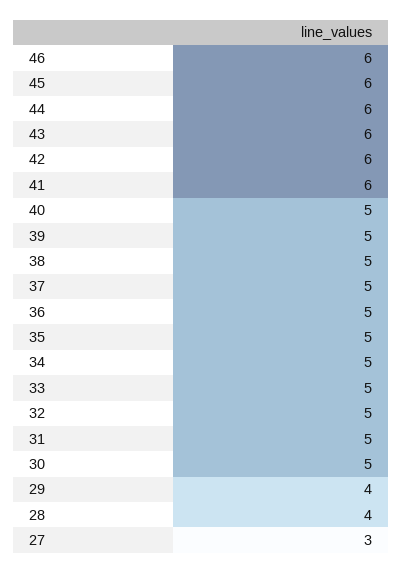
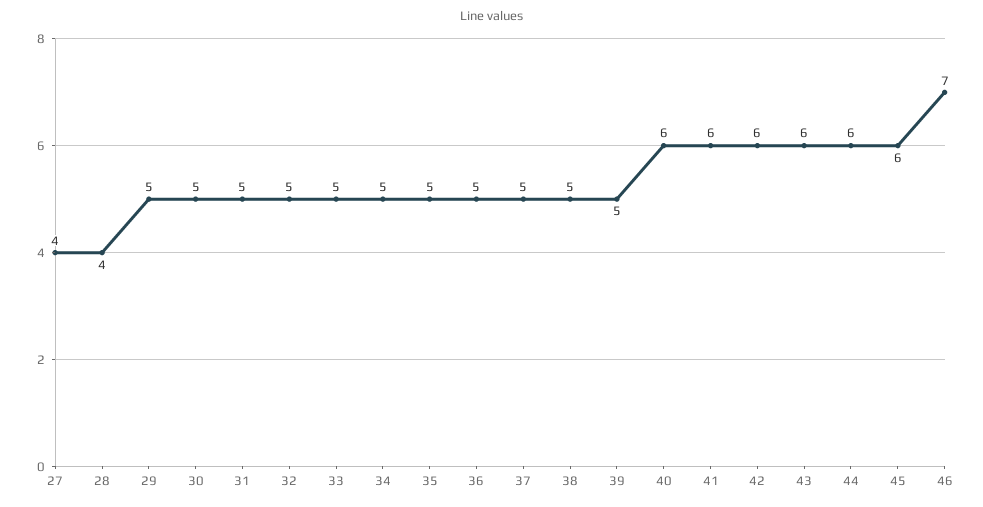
  {
-   "46": 6,
+   "46": 7,
    "45": 6,
    "44": 6,
    "43": 6,
    "42": 6,
    "41": 6,
-   "40": 5,
+   "40": 6,
    "39": 5,
    "38": 5,
    "37": 5,
    "36": 5,
    "35": 5,
    "34": 5,
    "33": 5,
    "32": 5,
    "31": 5,
    "30": 5,
-   "29": 4,
+   "29": 5,
    "28": 4,
-   "27": 3
+   "27": 4
  }

